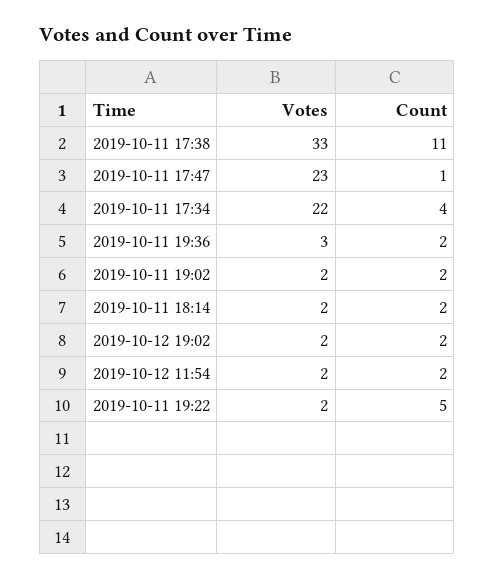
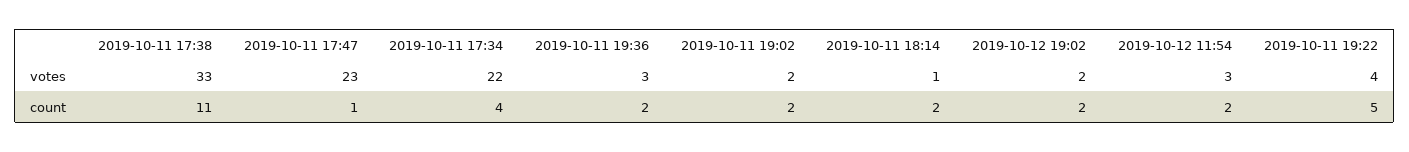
  {
    "Votes": {
      "2019-10-11 17:38": 33,
      "2019-10-11 17:47": 23,
      "2019-10-11 17:34": 22,
      "2019-10-11 19:36": 3,
      "2019-10-11 19:02": 2,
-     "2019-10-11 18:14": 2,
+     "2019-10-11 18:14": 1,
      "2019-10-12 19:02": 2,
-     "2019-10-12 11:54": 2,
+     "2019-10-12 11:54": 3,
-     "2019-10-11 19:22": 2
+     "2019-10-11 19:22": 4
    },
    "Count": {
      "2019-10-11 17:38": 11,
      "2019-10-11 17:47": 1,
      "2019-10-11 17:34": 4,
      "2019-10-11 19:36": 2,
      "2019-10-11 19:02": 2,
      "2019-10-11 18:14": 2,
      "2019-10-12 19:02": 2,
      "2019-10-12 11:54": 2,
      "2019-10-11 19:22": 5
    }
  }

